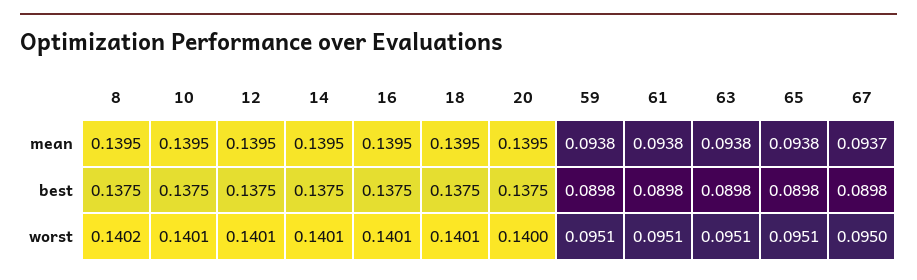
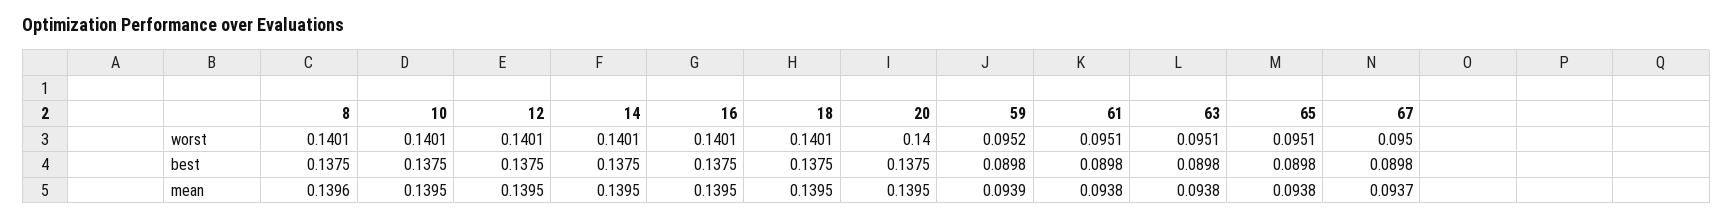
  {
    "8": {
-     "mean": 0.1395,
+     "mean": 0.1396,
      "best": 0.1375,
-     "worst": 0.1402
+     "worst": 0.1401
    },
    "10": {
      "mean": 0.1395,
      "best": 0.1375,
      "worst": 0.1401
    },
    "12": {
      "mean": 0.1395,
      "best": 0.1375,
      "worst": 0.1401
    },
    "14": {
      "mean": 0.1395,
      "best": 0.1375,
      "worst": 0.1401
    },
    "16": {
      "mean": 0.1395,
      "best": 0.1375,
      "worst": 0.1401
    },
    "18": {
      "mean": 0.1395,
      "best": 0.1375,
      "worst": 0.1401
    },
    "20": {
      "mean": 0.1395,
      "best": 0.1375,
      "worst": 0.14
    },
    "59": {
-     "mean": 0.0938,
+     "mean": 0.0939,
      "best": 0.0898,
-     "worst": 0.0951
+     "worst": 0.0952
    },
    "61": {
      "mean": 0.0938,
      "best": 0.0898,
      "worst": 0.0951
    },
    "63": {
      "mean": 0.0938,
      "best": 0.0898,
      "worst": 0.0951
    },
    "65": {
      "mean": 0.0938,
      "best": 0.0898,
      "worst": 0.0951
    },
    "67": {
      "mean": 0.0937,
      "best": 0.0898,
      "worst": 0.095
    }
  }

